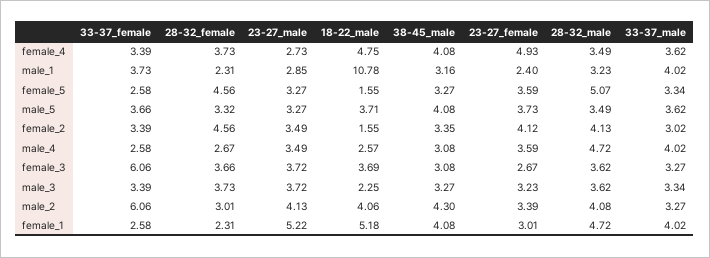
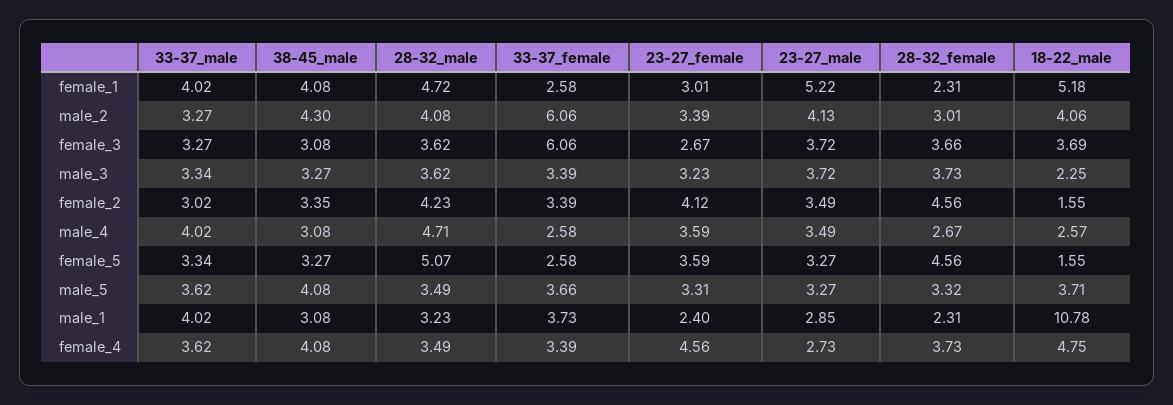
  {
    "33-37_female": {
      "female_4": 3.39,
      "male_1": 3.73,
      "female_5": 2.58,
      "male_5": 3.66,
      "female_2": 3.39,
      "male_4": 2.58,
      "female_3": 6.06,
      "male_3": 3.39,
      "male_2": 6.06,
      "female_1": 2.58
    },
    "28-32_female": {
      "female_4": 3.73,
      "male_1": 2.31,
      "female_5": 4.56,
      "male_5": 3.32,
      "female_2": 4.56,
      "male_4": 2.67,
      "female_3": 3.66,
      "male_3": 3.73,
      "male_2": 3.01,
      "female_1": 2.31
    },
    "23-27_male": {
      "female_4": 2.73,
      "male_1": 2.85,
      "female_5": 3.27,
      "male_5": 3.27,
      "female_2": 3.49,
      "male_4": 3.49,
      "female_3": 3.72,
      "male_3": 3.72,
      "male_2": 4.13,
      "female_1": 5.22
    },
    "18-22_male": {
      "female_4": 4.75,
      "male_1": 10.78,
      "female_5": 1.55,
      "male_5": 3.71,
      "female_2": 1.55,
      "male_4": 2.57,
      "female_3": 3.69,
      "male_3": 2.25,
      "male_2": 4.06,
      "female_1": 5.18
    },
    "38-45_male": {
      "female_4": 4.08,
-     "male_1": 3.16,
+     "male_1": 3.08,
      "female_5": 3.27,
      "male_5": 4.08,
      "female_2": 3.35,
      "male_4": 3.08,
      "female_3": 3.08,
      "male_3": 3.27,
      "male_2": 4.3,
      "female_1": 4.08
    },
    "23-27_female": {
-     "female_4": 4.93,
+     "female_4": 4.56,
      "male_1": 2.4,
      "female_5": 3.59,
-     "male_5": 3.73,
+     "male_5": 3.31,
      "female_2": 4.12,
      "male_4": 3.59,
      "female_3": 2.67,
      "male_3": 3.23,
      "male_2": 3.39,
      "female_1": 3.01
    },
    "28-32_male": {
      "female_4": 3.49,
      "male_1": 3.23,
      "female_5": 5.07,
      "male_5": 3.49,
-     "female_2": 4.13,
+     "female_2": 4.23,
-     "male_4": 4.72,
+     "male_4": 4.71,
      "female_3": 3.62,
      "male_3": 3.62,
      "male_2": 4.08,
      "female_1": 4.72
    },
    "33-37_male": {
      "female_4": 3.62,
      "male_1": 4.02,
      "female_5": 3.34,
      "male_5": 3.62,
      "female_2": 3.02,
      "male_4": 4.02,
      "female_3": 3.27,
      "male_3": 3.34,
      "male_2": 3.27,
      "female_1": 4.02
    }
  }

